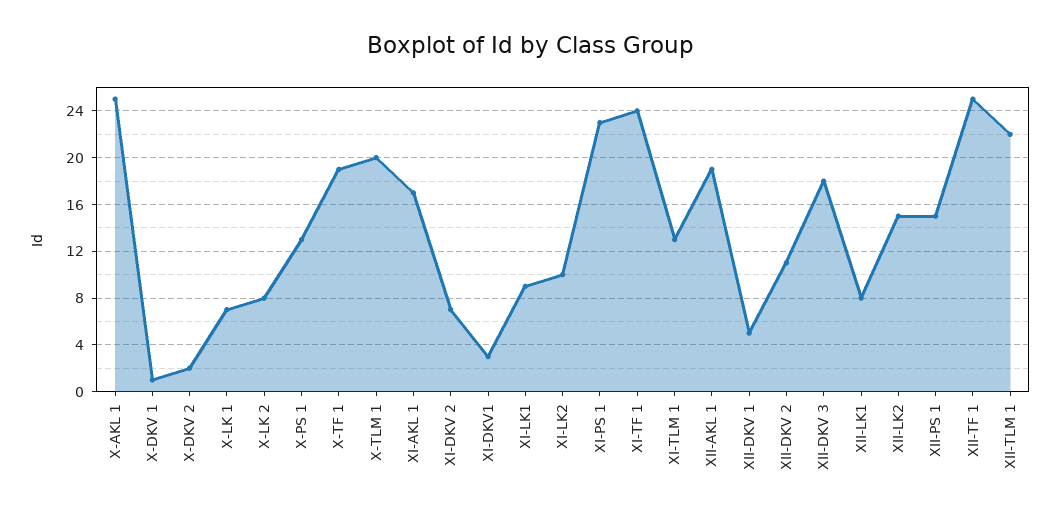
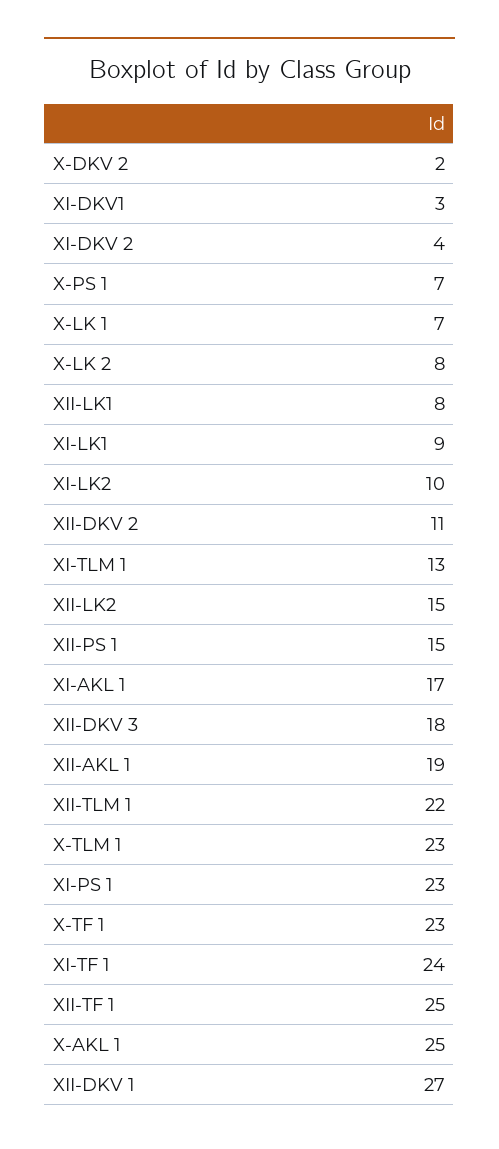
  {
    "X-AKL 1": 25,
-   "X-DKV 1": 1,
    "X-DKV 2": 2,
    "X-LK 1": 7,
    "X-LK 2": 8,
-   "X-PS 1": 13,
+   "X-PS 1": 7,
-   "X-TF 1": 19,
+   "X-TF 1": 23,
-   "X-TLM 1": 20,
+   "X-TLM 1": 23,
    "XI-AKL 1": 17,
-   "XI-DKV 2": 7,
+   "XI-DKV 2": 4,
    "XI-DKV1": 3,
    "XI-LK1": 9,
    "XI-LK2": 10,
    "XI-PS 1": 23,
    "XI-TF 1": 24,
    "XI-TLM 1": 13,
    "XII-AKL 1": 19,
-   "XII-DKV 1": 5,
+   "XII-DKV 1": 27,
    "XII-DKV 2": 11,
    "XII-DKV 3": 18,
    "XII-LK1": 8,
    "XII-LK2": 15,
    "XII-PS 1": 15,
    "XII-TF 1": 25,
    "XII-TLM 1": 22
  }

